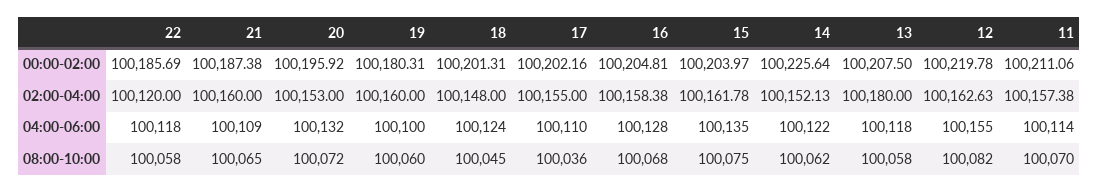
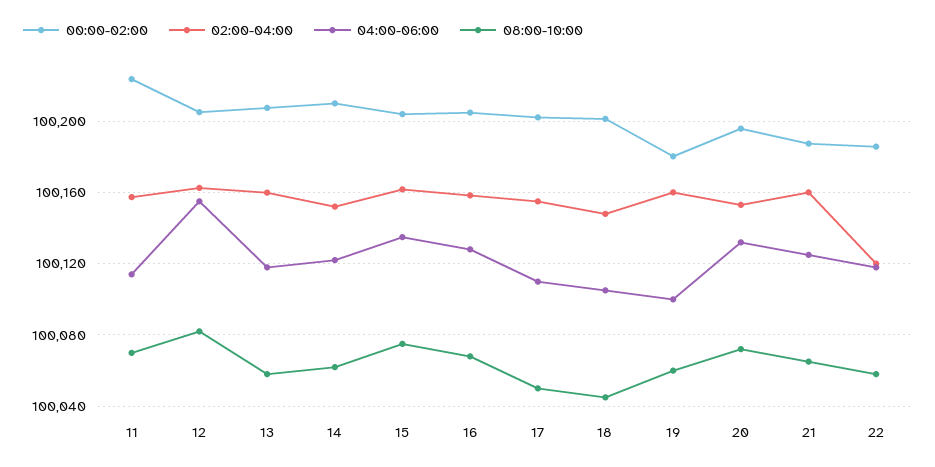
  {
    "00:00-02:00": {
      "22": 100185.69,
      "21": 100187.38,
      "20": 100195.92,
      "19": 100180.31,
      "18": 100201.31,
      "17": 100202.16,
      "16": 100204.81,
      "15": 100203.97,
-     "14": 100225.64,
+     "14": 100210,
      "13": 100207.5,
-     "12": 100219.78,
+     "12": 100205,
-     "11": 100211.06
+     "11": 100225
    },
    "02:00-04:00": {
      "22": 100120,
      "21": 100160,
      "20": 100153,
      "19": 100160,
      "18": 100148,
      "17": 100155,
      "16": 100158.38,
      "15": 100161.78,
      "14": 100152.13,
-     "13": 100180,
+     "13": 100160,
      "12": 100162.63,
      "11": 100157.38
    },
    "04:00-06:00": {
      "22": 100118,
-     "21": 100109,
+     "21": 100125,
      "20": 100132,
      "19": 100100,
-     "18": 100124,
+     "18": 100105,
      "17": 100110,
      "16": 100128,
      "15": 100135,
      "14": 100122,
      "13": 100118,
      "12": 100155,
      "11": 100114
    },
    "08:00-10:00": {
      "22": 100058,
      "21": 100065,
      "20": 100072,
      "19": 100060,
      "18": 100045,
-     "17": 100036,
+     "17": 100050,
      "16": 100068,
      "15": 100075,
      "14": 100062,
      "13": 100058,
      "12": 100082,
      "11": 100070
    }
  }

